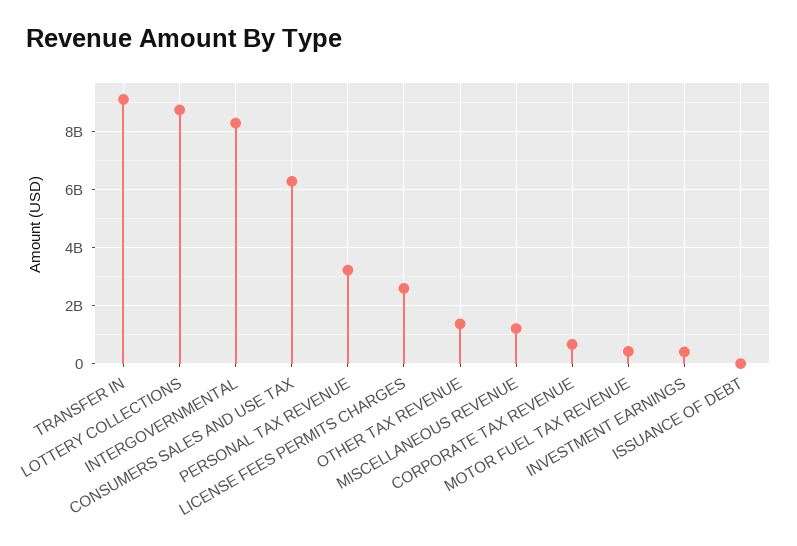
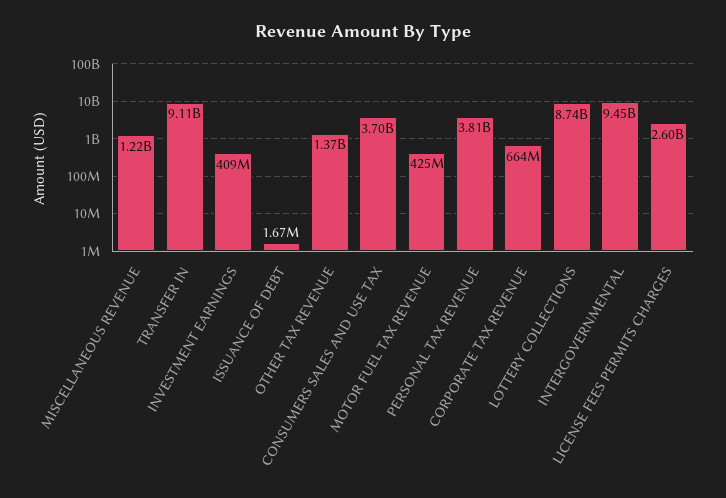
  {
    "TRANSFER IN": 9110000000,
    "LOTTERY COLLECTIONS": 8740000000,
-   "INTERGOVERNMENTAL": 8250000000,
+   "INTERGOVERNMENTAL": 9450000000,
-   "CONSUMERS SALES AND USE TAX": 6250000000,
+   "CONSUMERS SALES AND USE TAX": 3700000000,
-   "PERSONAL TAX REVENUE": 3250000000,
+   "PERSONAL TAX REVENUE": 3810000000,
    "LICENSE FEES PERMITS CHARGES": 2600000000,
    "OTHER TAX REVENUE": 1370000000,
    "MISCELLANEOUS REVENUE": 1220000000,
    "CORPORATE TAX REVENUE": 664000000,
    "MOTOR FUEL TAX REVENUE": 425000000,
    "INVESTMENT EARNINGS": 409000000,
    "ISSUANCE OF DEBT": 1670000
  }

